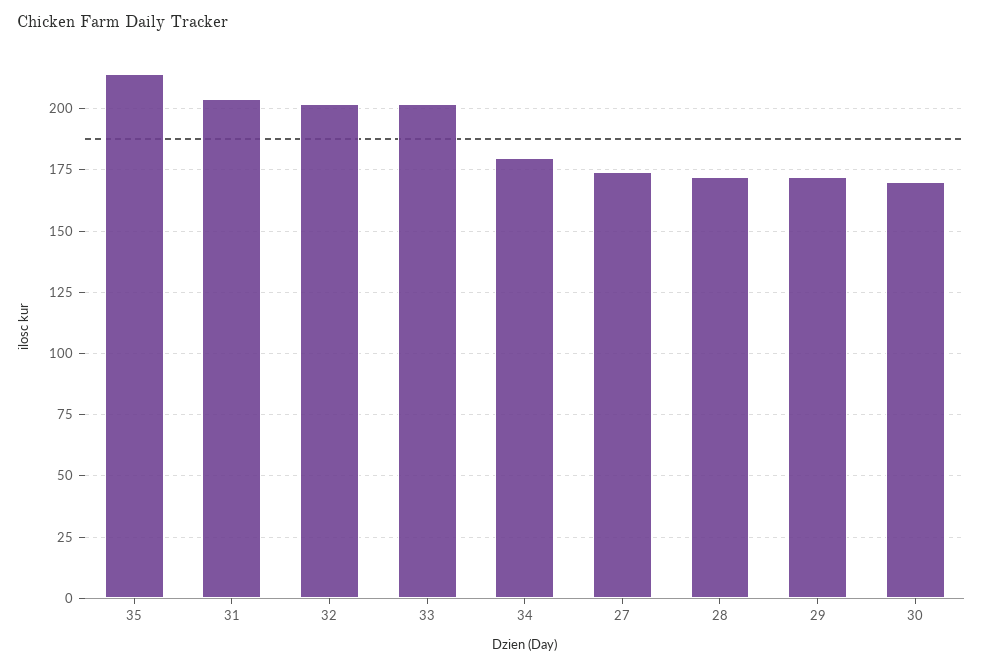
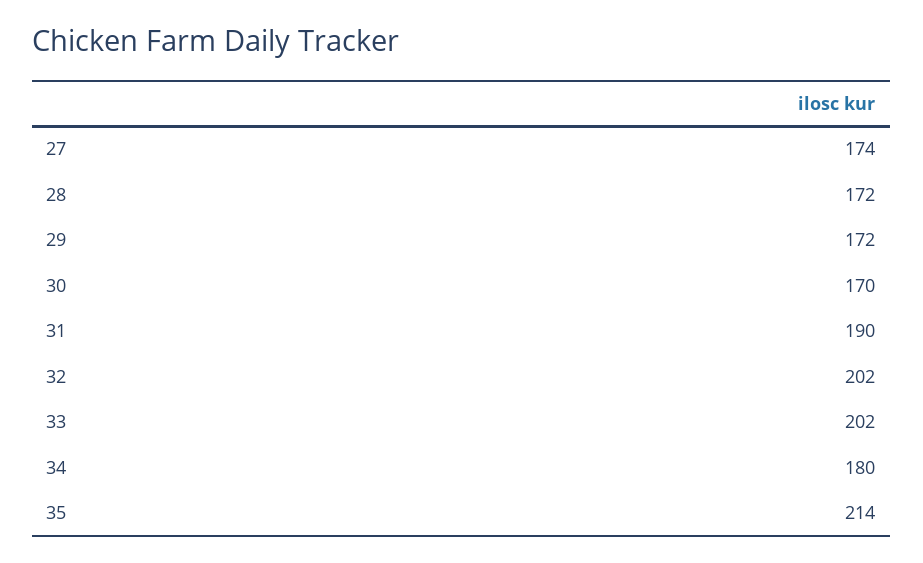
  {
    "35": 214,
-   "31": 205,
+   "31": 190,
    "32": 202,
    "33": 202,
    "34": 180,
    "27": 174,
    "28": 172,
    "29": 172,
    "30": 170
  }

